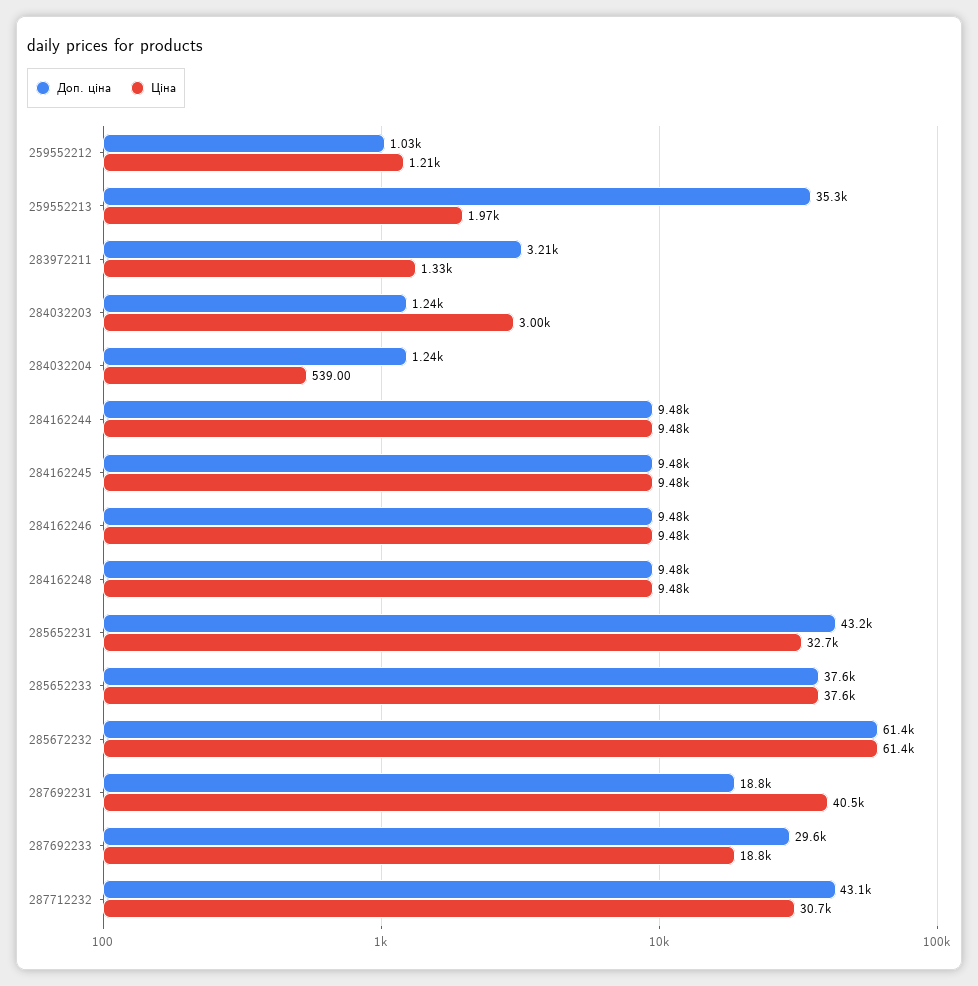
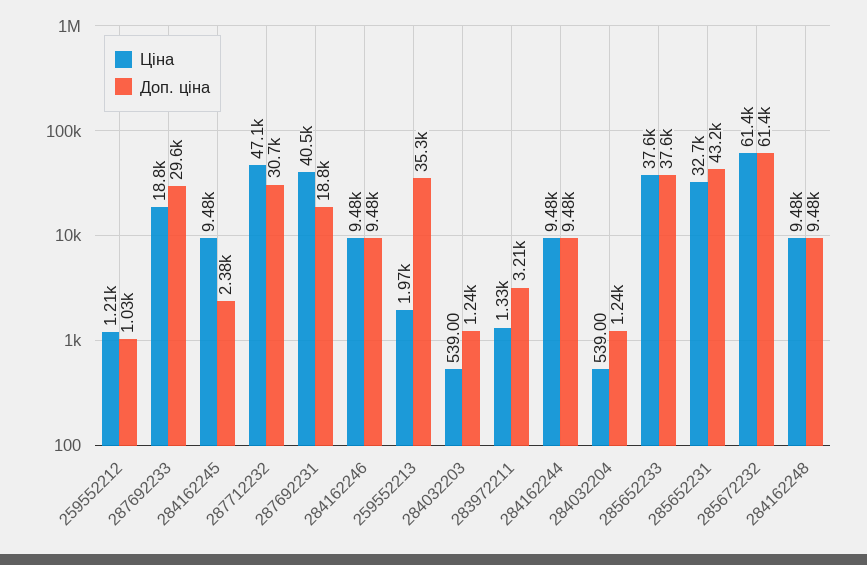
  {
    "Доп. ціна": {
      "259552212": 1030,
      "259552213": 35300,
      "283972211": 3210,
      "284032203": 1240,
      "284032204": 1240,
      "284162244": 9480,
-     "284162245": 9480,
+     "284162245": 2380,
      "284162246": 9480,
      "284162248": 9480,
      "285652231": 43200,
      "285652233": 37600,
      "285672232": 61400,
      "287692231": 18800,
      "287692233": 29600,
-     "287712232": 43100
+     "287712232": 30700
    },
    "Ціна": {
      "259552212": 1210,
      "259552213": 1970,
      "283972211": 1330,
-     "284032203": 3000,
+     "284032203": 539,
      "284032204": 539,
      "284162244": 9480,
      "284162245": 9480,
      "284162246": 9480,
      "284162248": 9480,
      "285652231": 32700,
      "285652233": 37600,
      "285672232": 61400,
      "287692231": 40500,
      "287692233": 18800,
-     "287712232": 30700
+     "287712232": 47100
    }
  }

